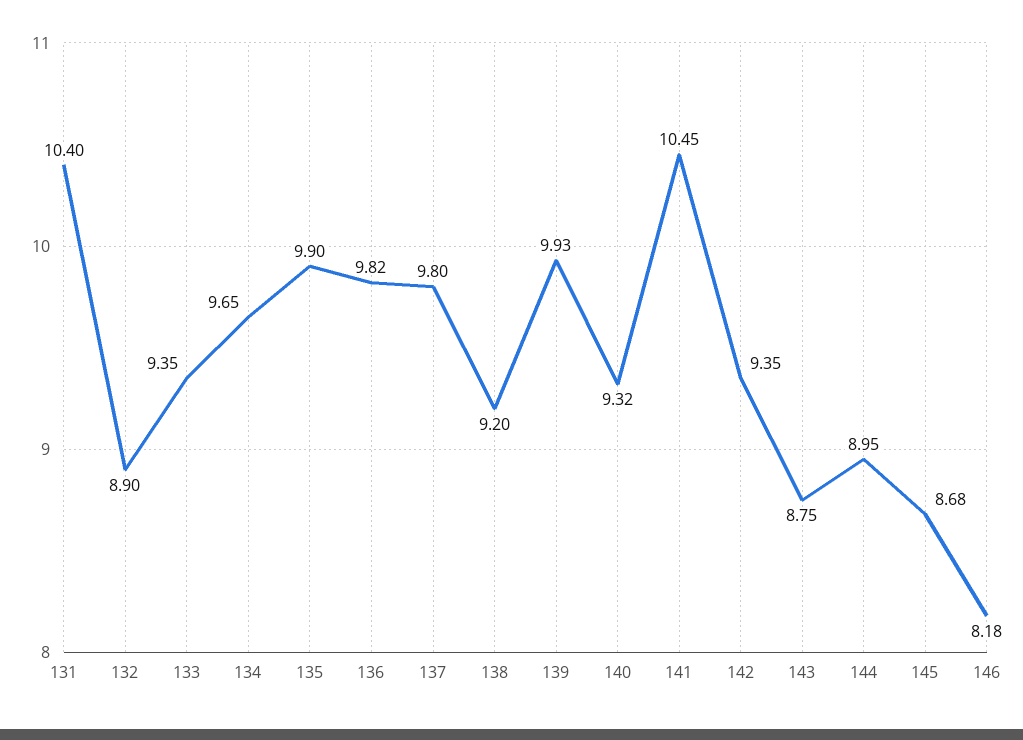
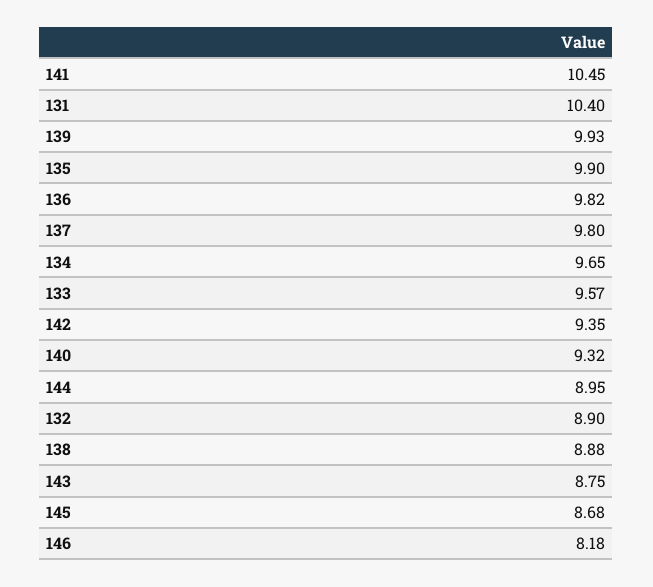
  {
    "131": 10.4,
    "132": 8.9,
-   "133": 9.35,
+   "133": 9.57,
    "134": 9.65,
    "135": 9.9,
    "136": 9.82,
    "137": 9.8,
-   "138": 9.2,
+   "138": 8.88,
    "139": 9.93,
    "140": 9.32,
    "141": 10.45,
    "142": 9.35,
    "143": 8.75,
    "144": 8.95,
    "145": 8.68,
    "146": 8.18
  }

